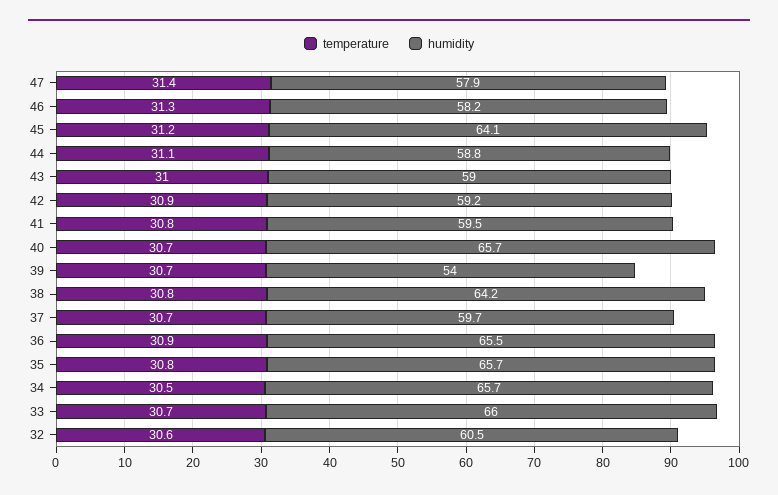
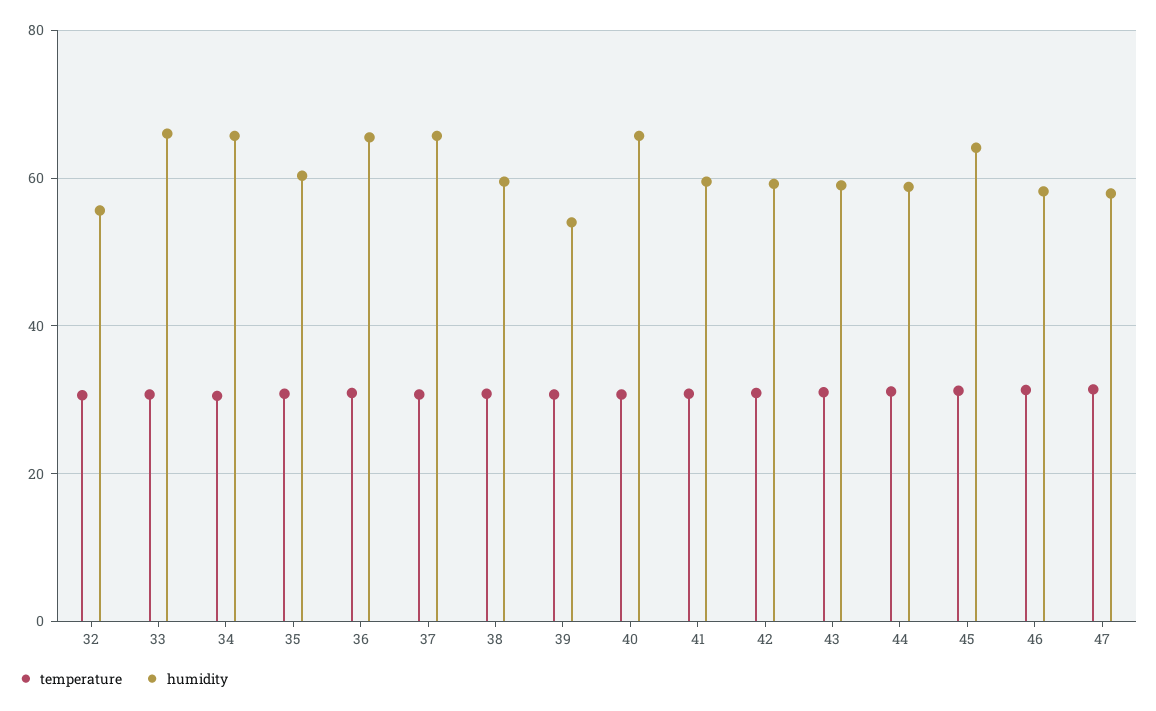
  {
    "temperature": {
      "47": 31.4,
      "46": 31.3,
      "45": 31.2,
      "44": 31.1,
      "43": 31,
      "42": 30.9,
      "41": 30.8,
      "40": 30.7,
      "39": 30.7,
      "38": 30.8,
      "37": 30.7,
      "36": 30.9,
      "35": 30.8,
      "34": 30.5,
      "33": 30.7,
      "32": 30.6
    },
    "humidity": {
      "47": 57.9,
      "46": 58.2,
      "45": 64.1,
      "44": 58.8,
      "43": 59,
      "42": 59.2,
      "41": 59.5,
      "40": 65.7,
      "39": 54,
-     "38": 64.2,
+     "38": 60,
-     "37": 59.7,
+     "37": 66,
      "36": 65.5,
-     "35": 65.7,
+     "35": 60,
      "34": 65.7,
      "33": 66,
-     "32": 60.5
+     "32": 56
    }
  }

